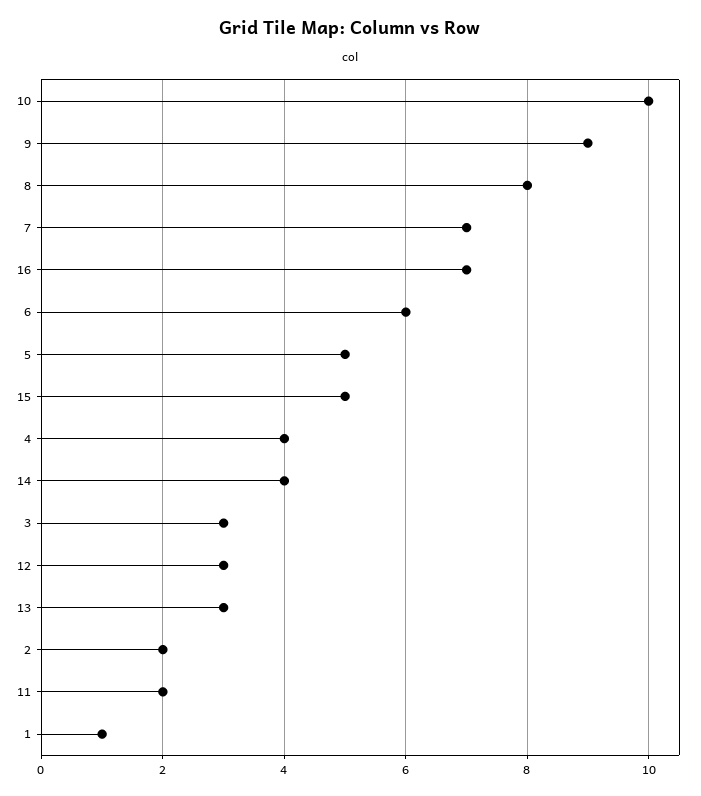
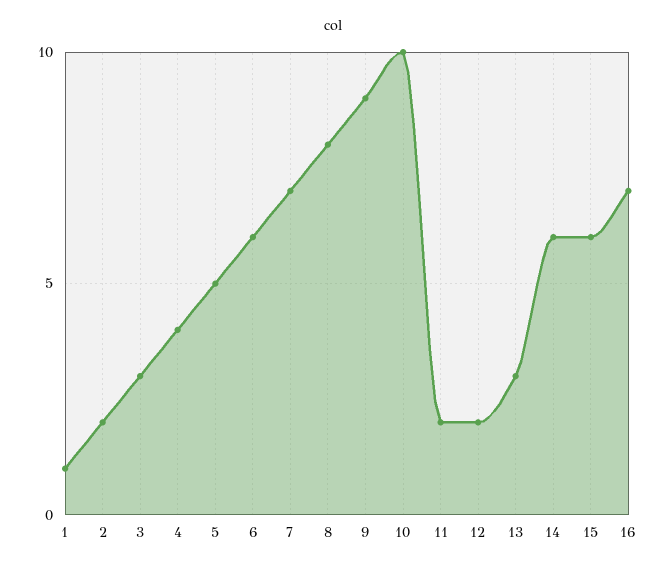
  {
    "10": 10,
    "9": 9,
    "8": 8,
    "7": 7,
    "16": 7,
    "6": 6,
    "5": 5,
-   "15": 5,
+   "15": 6,
    "4": 4,
-   "14": 4,
+   "14": 6,
    "3": 3,
-   "12": 3,
+   "12": 2,
    "13": 3,
    "2": 2,
    "11": 2,
    "1": 1
  }

